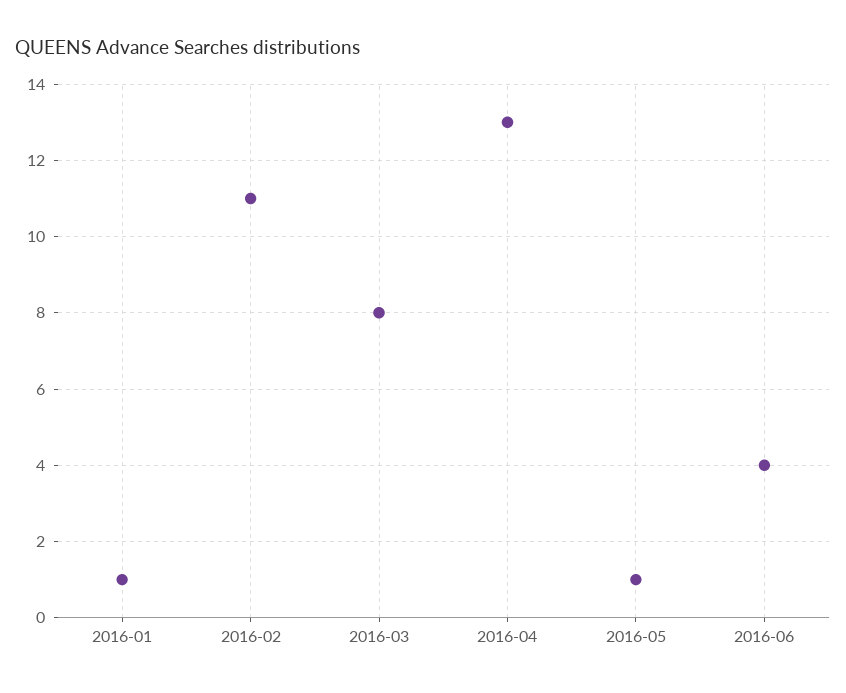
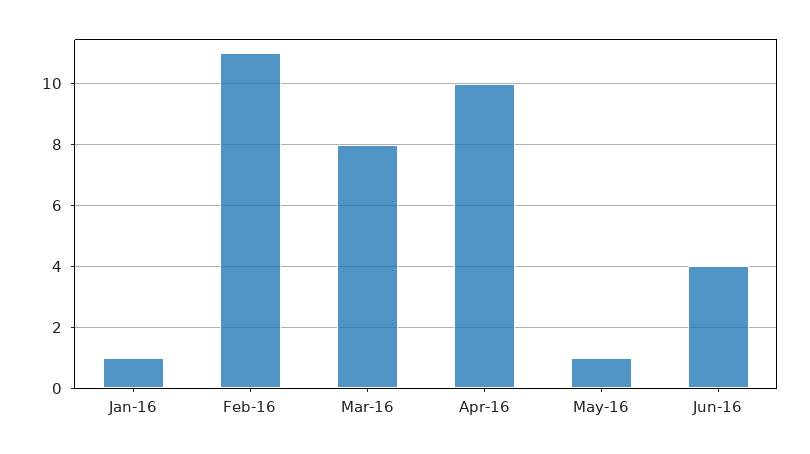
  {
    "2016-01": 1,
    "2016-02": 11,
    "2016-03": 8,
-   "2016-04": 13,
+   "2016-04": 10,
    "2016-05": 1,
    "2016-06": 4
  }

